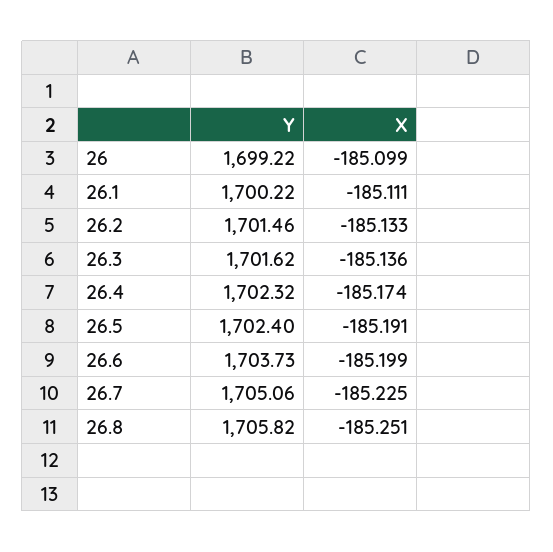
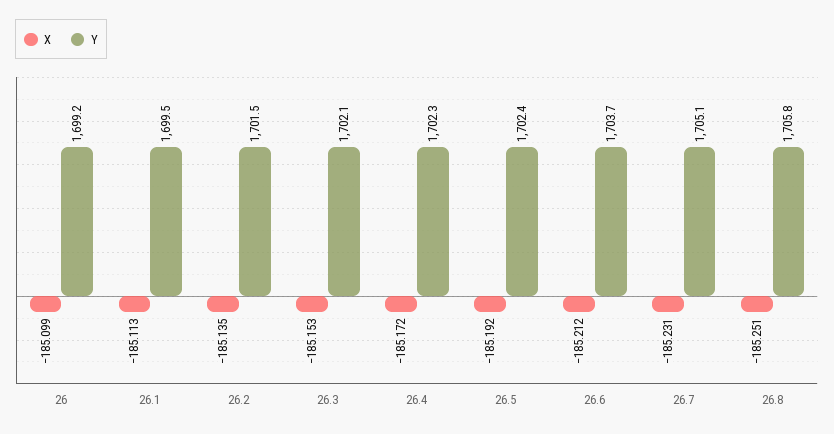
  {
    "Y": {
      "26": 1699.22,
-     "26.1": 1700.22,
+     "26.1": 1699.5,
      "26.2": 1701.46,
-     "26.3": 1701.62,
+     "26.3": 1702.1,
      "26.4": 1702.32,
      "26.5": 1702.4,
      "26.6": 1703.73,
      "26.7": 1705.06,
      "26.8": 1705.82
    },
    "X": {
      "26": -185.099,
-     "26.1": -185.111,
+     "26.1": -185.113,
-     "26.2": -185.133,
+     "26.2": -185.135,
-     "26.3": -185.136,
+     "26.3": -185.153,
-     "26.4": -185.174,
+     "26.4": -185.172,
-     "26.5": -185.191,
+     "26.5": -185.192,
-     "26.6": -185.199,
+     "26.6": -185.212,
-     "26.7": -185.225,
+     "26.7": -185.231,
      "26.8": -185.251
    }
  }

